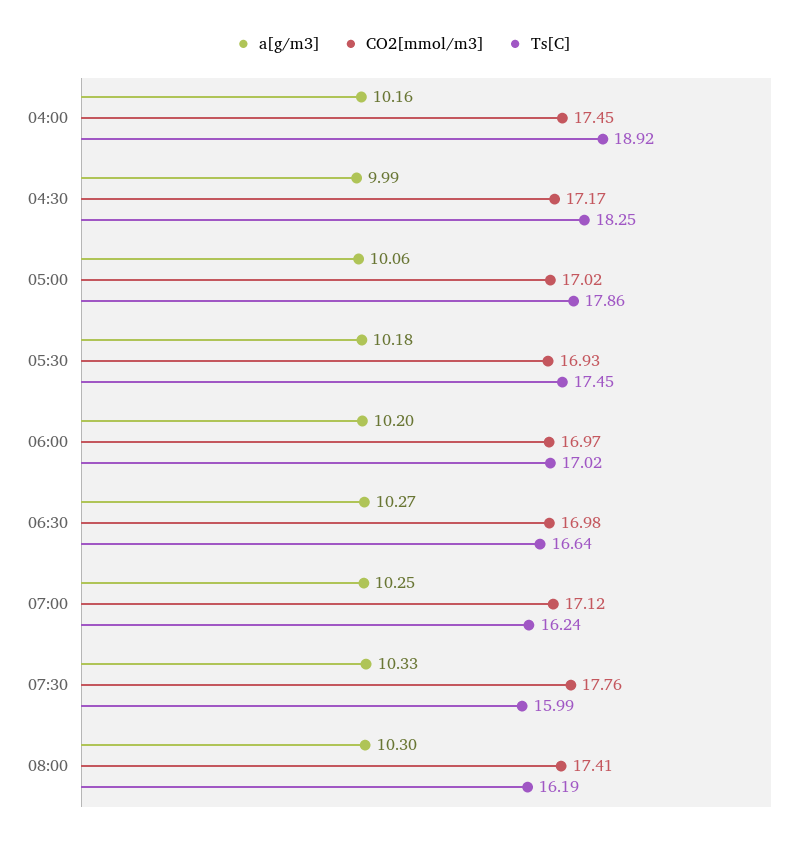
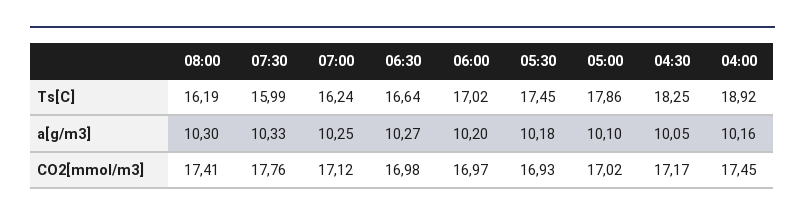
  {
    "a[g/m3]": {
      "04:00": 10.16,
-     "04:30": 9.99,
+     "04:30": 10.05,
-     "05:00": 10.06,
+     "05:00": 10.1,
      "05:30": 10.18,
      "06:00": 10.2,
      "06:30": 10.27,
      "07:00": 10.25,
      "07:30": 10.33,
      "08:00": 10.3
    },
    "CO2[mmol/m3]": {
      "04:00": 17.45,
      "04:30": 17.17,
      "05:00": 17.02,
      "05:30": 16.93,
      "06:00": 16.97,
      "06:30": 16.98,
      "07:00": 17.12,
      "07:30": 17.76,
      "08:00": 17.41
    },
    "Ts[C]": {
      "04:00": 18.92,
      "04:30": 18.25,
      "05:00": 17.86,
      "05:30": 17.45,
      "06:00": 17.02,
      "06:30": 16.64,
      "07:00": 16.24,
      "07:30": 15.99,
      "08:00": 16.19
    }
  }

